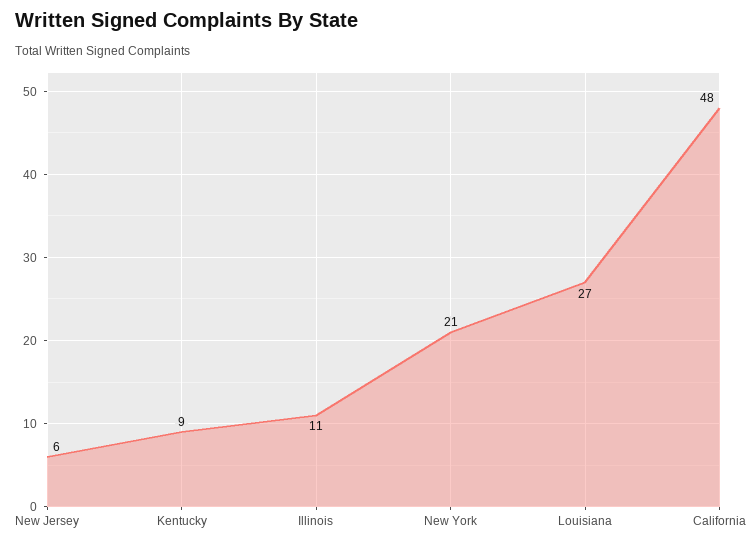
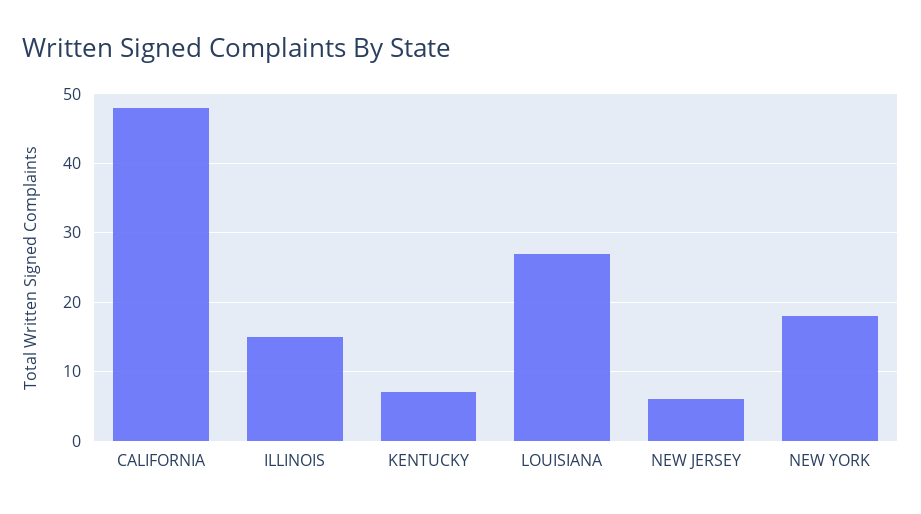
  {
    "New Jersey": 6,
-   "Kentucky": 9,
+   "Kentucky": 7,
-   "Illinois": 11,
+   "Illinois": 15,
-   "New York": 21,
+   "New York": 18,
    "Louisiana": 27,
    "California": 48
  }

